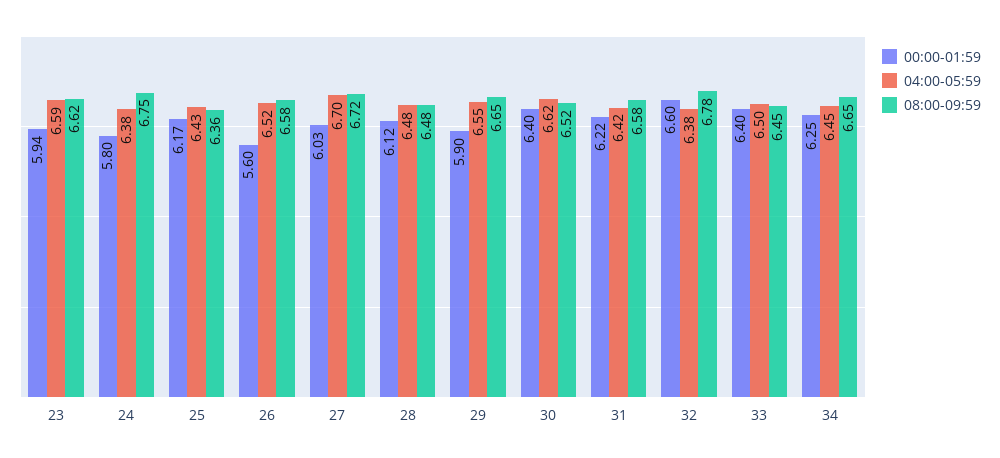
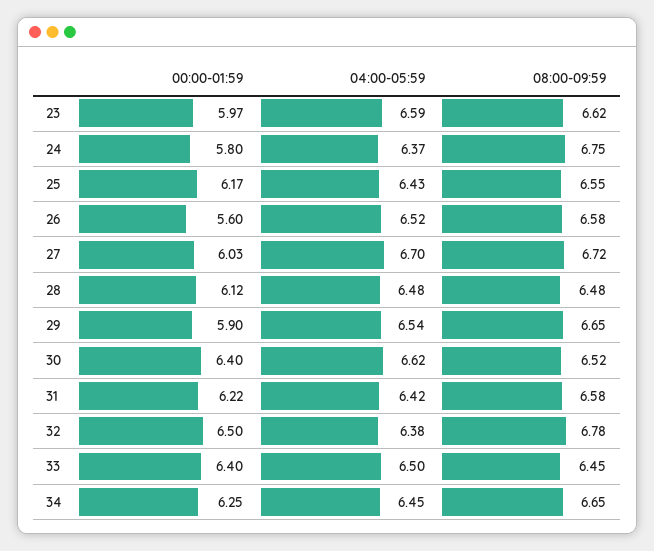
  {
    "00:00-01:59": {
-     "23": 5.94,
+     "23": 5.97,
      "24": 5.8,
      "25": 6.17,
      "26": 5.6,
      "27": 6.03,
      "28": 6.12,
      "29": 5.9,
      "30": 6.4,
      "31": 6.22,
-     "32": 6.6,
+     "32": 6.5,
      "33": 6.4,
      "34": 6.25
    },
    "04:00-05:59": {
      "23": 6.59,
-     "24": 6.38,
+     "24": 6.37,
      "25": 6.43,
      "26": 6.52,
      "27": 6.7,
      "28": 6.48,
-     "29": 6.55,
+     "29": 6.54,
      "30": 6.62,
      "31": 6.42,
      "32": 6.38,
      "33": 6.5,
      "34": 6.45
    },
    "08:00-09:59": {
      "23": 6.62,
      "24": 6.75,
-     "25": 6.36,
+     "25": 6.55,
      "26": 6.58,
      "27": 6.72,
      "28": 6.48,
      "29": 6.65,
      "30": 6.52,
      "31": 6.58,
      "32": 6.78,
      "33": 6.45,
      "34": 6.65
    }
  }

